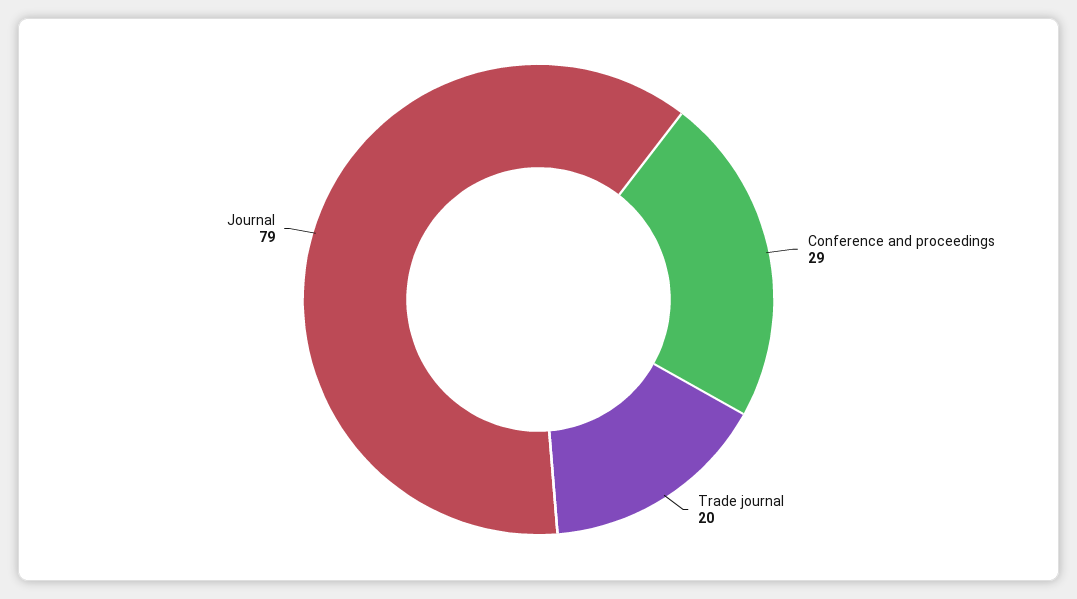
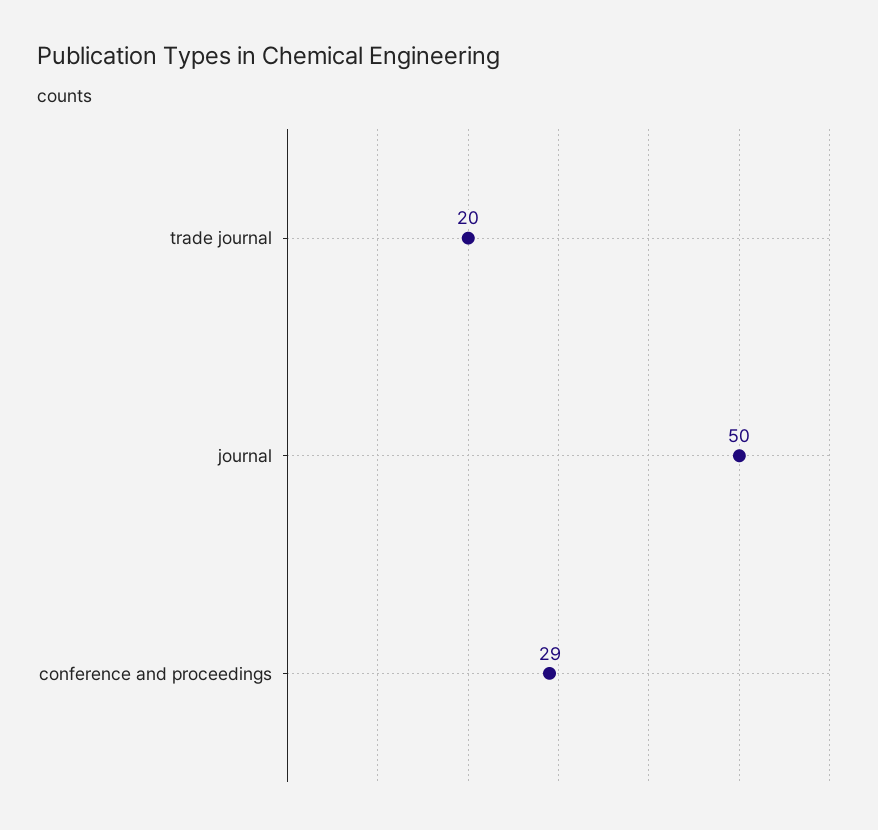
  {
    "Conference and proceedings": 29,
    "Trade journal": 20,
-   "Journal": 79
+   "Journal": 50
  }

